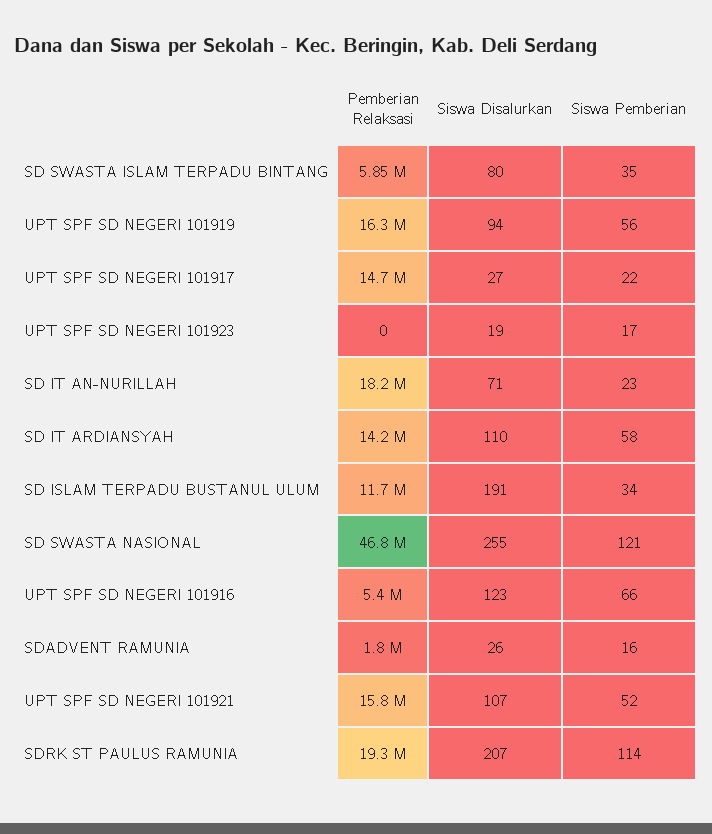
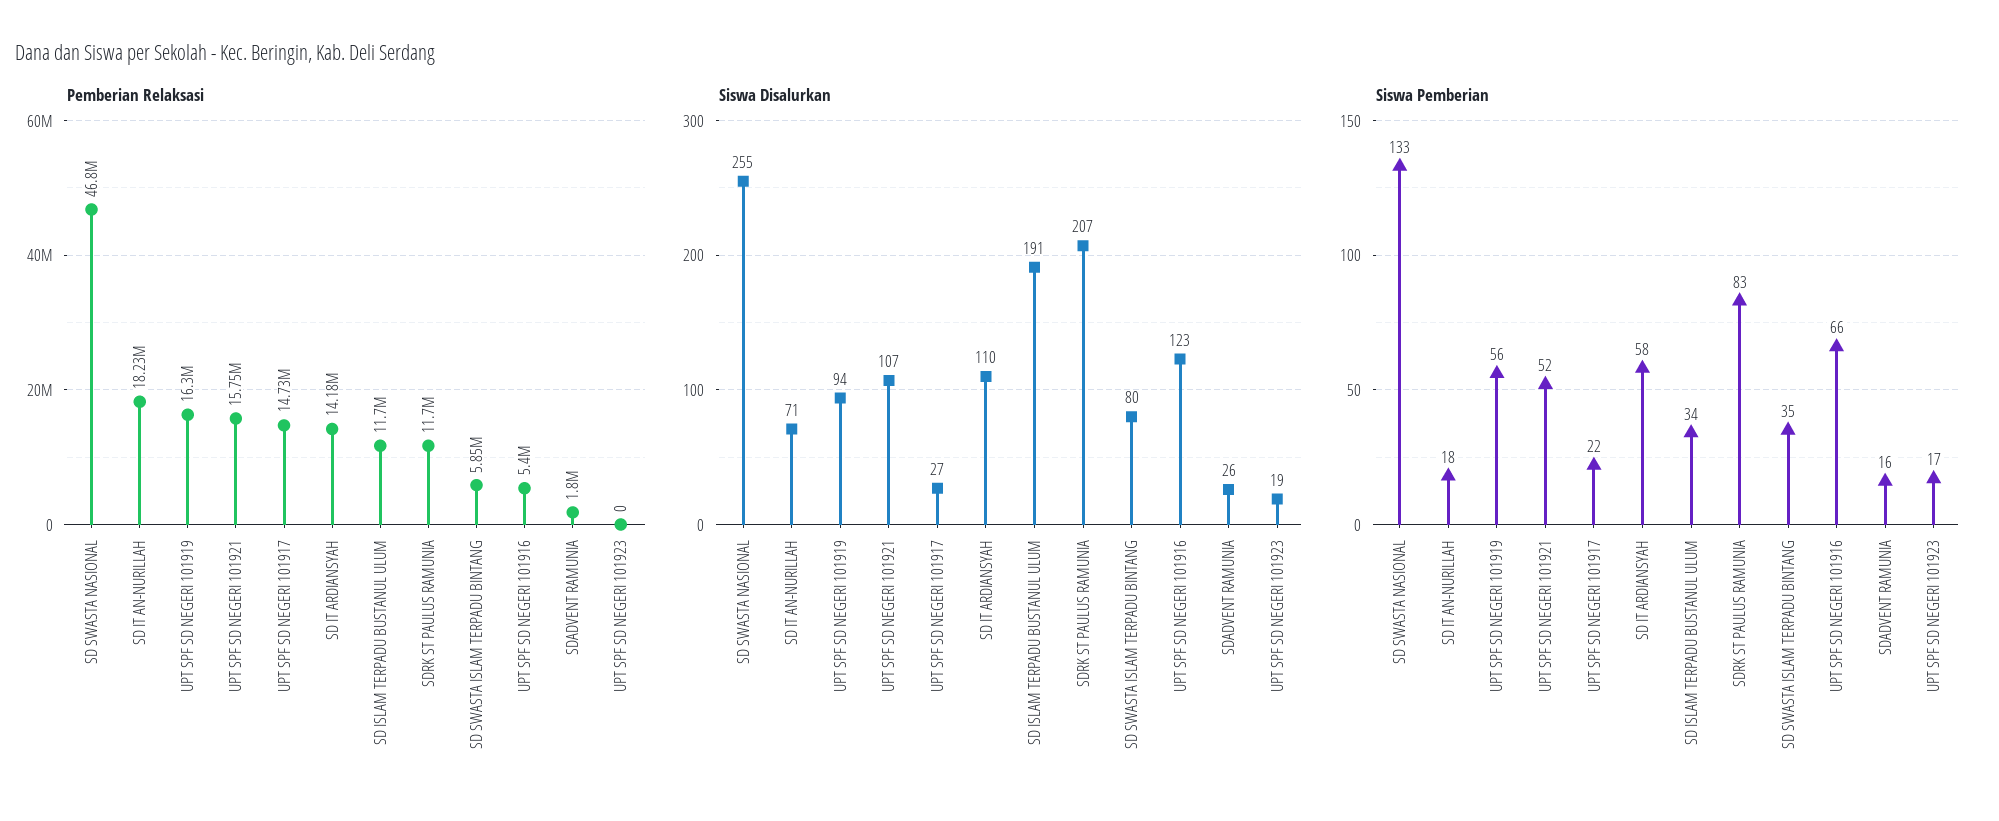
  {
    "Pemberian Relaksasi": {
      "SD SWASTA ISLAM TERPADU BINTANG": 5850000,
      "UPT SPF SD NEGERI 101919": 16300000,
      "UPT SPF SD NEGERI 101917": 14730000,
      "UPT SPF SD NEGERI 101923": 0,
      "SD IT AN-NURILLAH": 18230000,
      "SD IT ARDIANSYAH": 14180000,
      "SD ISLAM TERPADU BUSTANUL ULUM": 11700000,
      "SD SWASTA NASIONAL": 46800000,
      "UPT SPF SD NEGERI 101916": 5400000,
      "SDADVENT RAMUNIA": 1800000,
      "UPT SPF SD NEGERI 101921": 15750000,
-     "SDRK ST PAULUS RAMUNIA": 19300000
+     "SDRK ST PAULUS RAMUNIA": 11700000
    },
    "Siswa Disalurkan": {
      "SD SWASTA ISLAM TERPADU BINTANG": 80,
      "UPT SPF SD NEGERI 101919": 94,
      "UPT SPF SD NEGERI 101917": 27,
      "UPT SPF SD NEGERI 101923": 19,
      "SD IT AN-NURILLAH": 71,
      "SD IT ARDIANSYAH": 110,
      "SD ISLAM TERPADU BUSTANUL ULUM": 191,
      "SD SWASTA NASIONAL": 255,
      "UPT SPF SD NEGERI 101916": 123,
      "SDADVENT RAMUNIA": 26,
      "UPT SPF SD NEGERI 101921": 107,
      "SDRK ST PAULUS RAMUNIA": 207
    },
    "Siswa Pemberian": {
      "SD SWASTA ISLAM TERPADU BINTANG": 35,
      "UPT SPF SD NEGERI 101919": 56,
      "UPT SPF SD NEGERI 101917": 22,
      "UPT SPF SD NEGERI 101923": 17,
-     "SD IT AN-NURILLAH": 23,
+     "SD IT AN-NURILLAH": 18,
      "SD IT ARDIANSYAH": 58,
      "SD ISLAM TERPADU BUSTANUL ULUM": 34,
-     "SD SWASTA NASIONAL": 121,
+     "SD SWASTA NASIONAL": 133,
      "UPT SPF SD NEGERI 101916": 66,
      "SDADVENT RAMUNIA": 16,
      "UPT SPF SD NEGERI 101921": 52,
-     "SDRK ST PAULUS RAMUNIA": 114
+     "SDRK ST PAULUS RAMUNIA": 83
    }
  }

